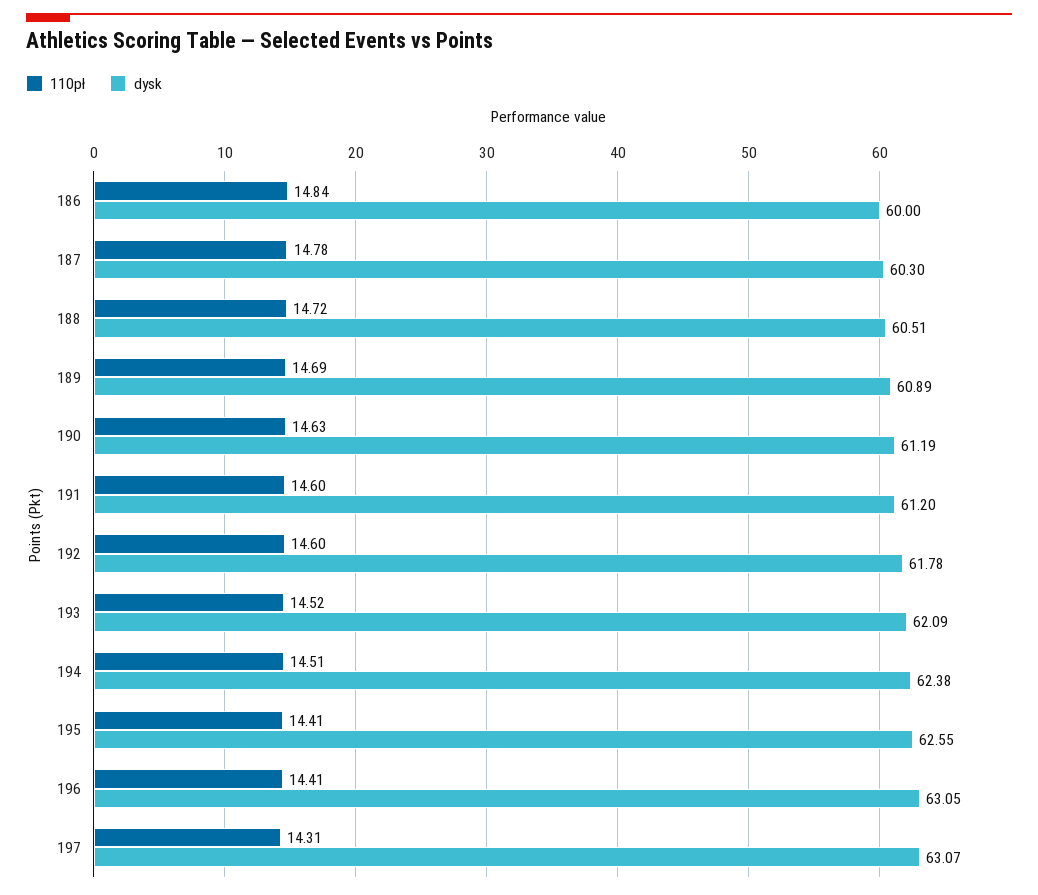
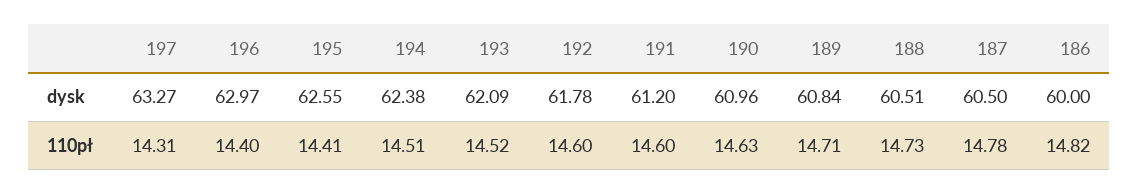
  {
    "110pł": {
-     "186": 14.84,
+     "186": 14.82,
      "187": 14.78,
-     "188": 14.72,
+     "188": 14.73,
-     "189": 14.69,
+     "189": 14.71,
      "190": 14.63,
      "191": 14.6,
      "192": 14.6,
      "193": 14.52,
      "194": 14.51,
      "195": 14.41,
-     "196": 14.41,
+     "196": 14.4,
      "197": 14.31
    },
    "dysk": {
      "186": 60,
-     "187": 60.3,
+     "187": 60.5,
      "188": 60.51,
-     "189": 60.89,
+     "189": 60.84,
-     "190": 61.19,
+     "190": 60.96,
      "191": 61.2,
      "192": 61.78,
      "193": 62.09,
      "194": 62.38,
      "195": 62.55,
-     "196": 63.05,
+     "196": 62.97,
-     "197": 63.07
+     "197": 63.27
    }
  }

